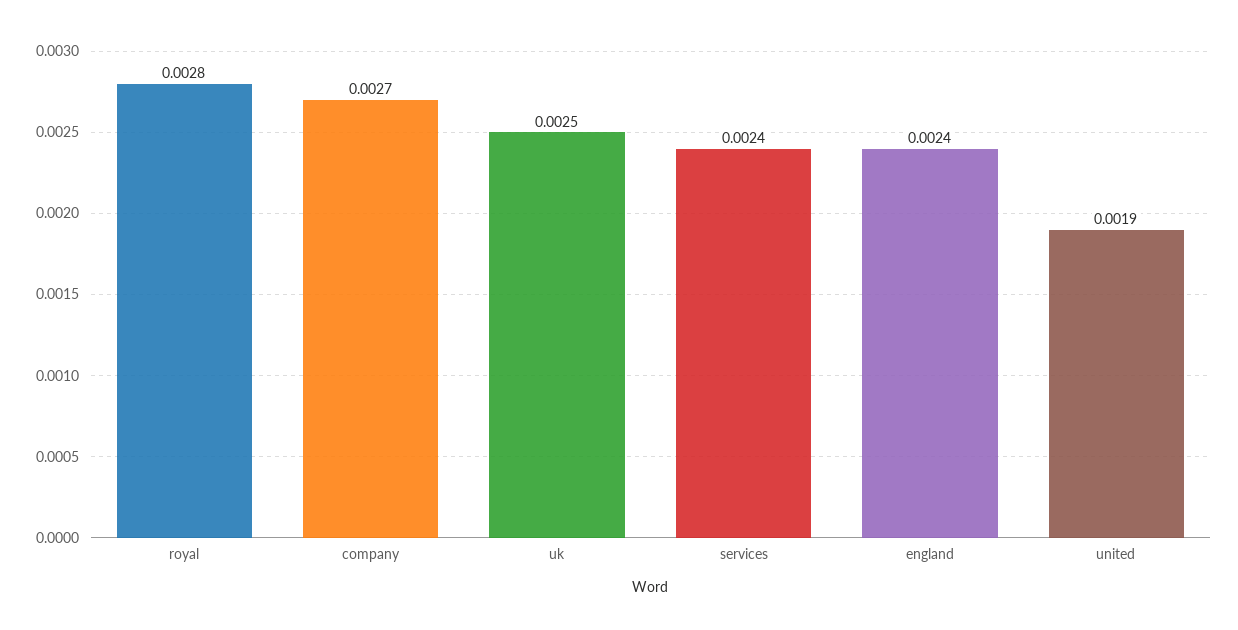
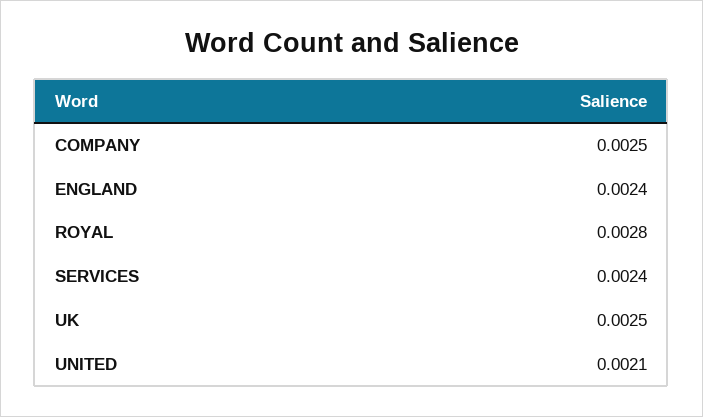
  {
    "royal": 0.0028,
-   "company": 0.0027,
+   "company": 0.0025,
    "uk": 0.0025,
    "services": 0.0024,
    "england": 0.0024,
-   "united": 0.0019
+   "united": 0.0021
  }

